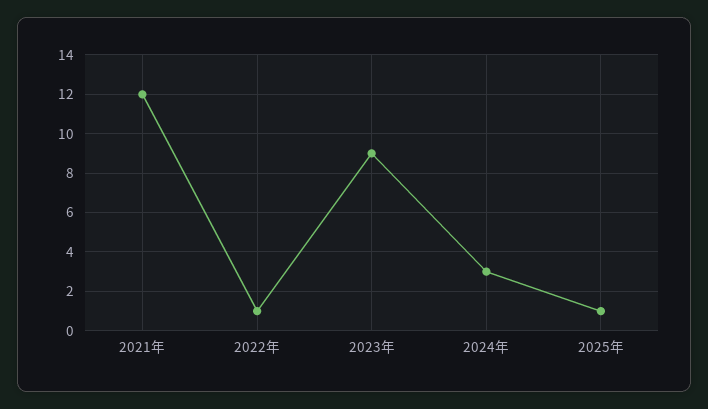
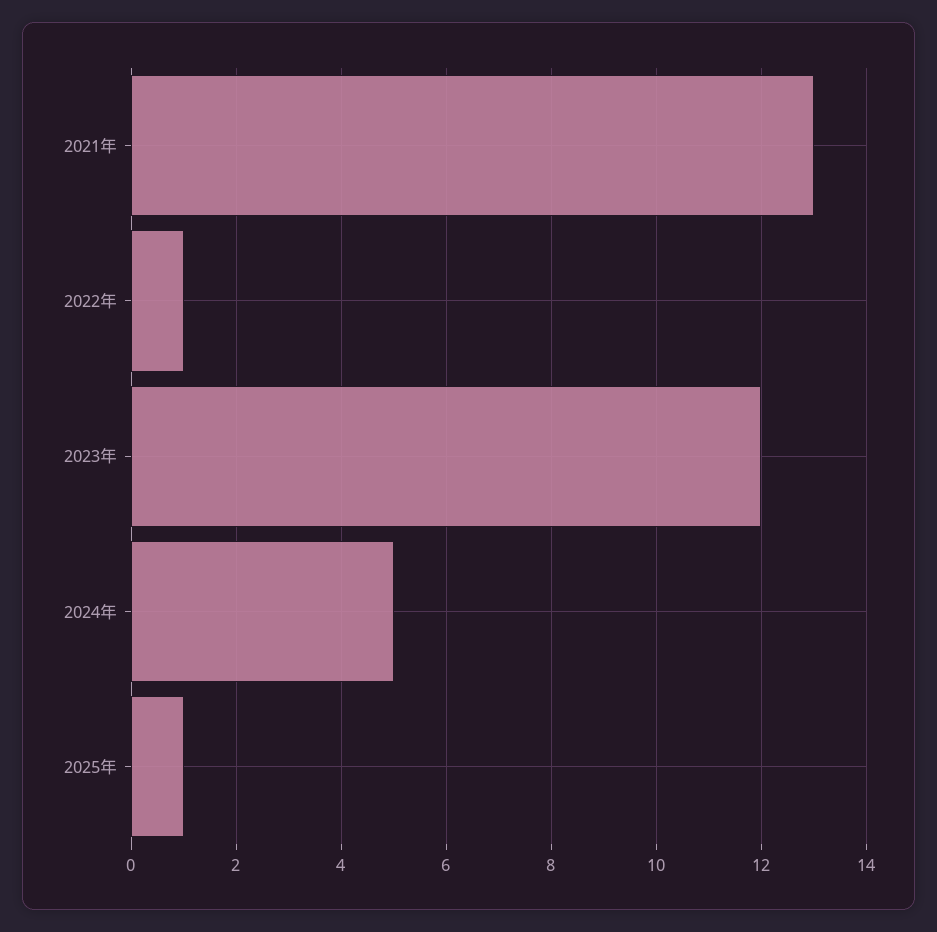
  {
-   "2021年": 12,
+   "2021年": 13,
    "2022年": 1,
-   "2023年": 9,
+   "2023年": 12,
-   "2024年": 3,
+   "2024年": 5,
    "2025年": 1
  }

